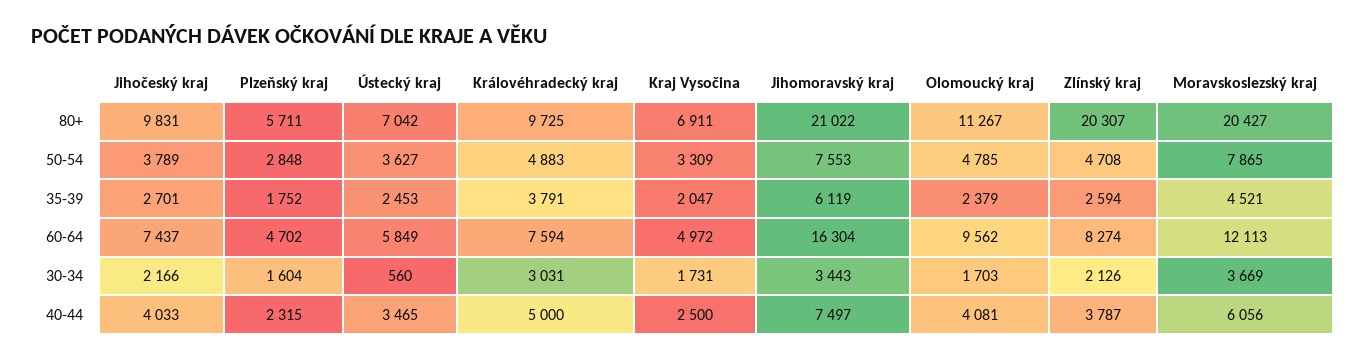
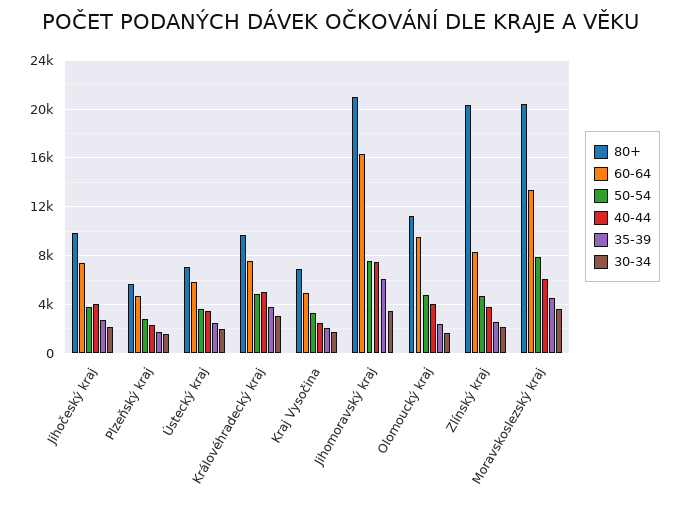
  {
    "80+": {
      "Jihočeský kraj": 9831,
      "Plzeňský kraj": 5711,
      "Ústecký kraj": 7042,
      "Královéhradecký kraj": 9725,
      "Kraj Vysočina": 6911,
      "Jihomoravský kraj": 21022,
      "Olomoucký kraj": 11267,
      "Zlínský kraj": 20307,
      "Moravskoslezský kraj": 20427
    },
    "50-54": {
      "Jihočeský kraj": 3789,
      "Plzeňský kraj": 2848,
      "Ústecký kraj": 3627,
      "Královéhradecký kraj": 4883,
      "Kraj Vysočina": 3309,
      "Jihomoravský kraj": 7553,
      "Olomoucký kraj": 4785,
      "Zlínský kraj": 4708,
      "Moravskoslezský kraj": 7865
    },
    "35-39": {
      "Jihočeský kraj": 2701,
      "Plzeňský kraj": 1752,
      "Ústecký kraj": 2453,
      "Královéhradecký kraj": 3791,
      "Kraj Vysočina": 2047,
      "Jihomoravský kraj": 6119,
      "Olomoucký kraj": 2379,
      "Zlínský kraj": 2594,
      "Moravskoslezský kraj": 4521
    },
    "60-64": {
      "Jihočeský kraj": 7437,
      "Plzeňský kraj": 4702,
      "Ústecký kraj": 5849,
      "Královéhradecký kraj": 7594,
      "Kraj Vysočina": 4972,
      "Jihomoravský kraj": 16304,
      "Olomoucký kraj": 9562,
      "Zlínský kraj": 8274,
-     "Moravskoslezský kraj": 12113
+     "Moravskoslezský kraj": 13500
    },
    "30-34": {
      "Jihočeský kraj": 2166,
      "Plzeňský kraj": 1604,
-     "Ústecký kraj": 560,
+     "Ústecký kraj": 2000,
      "Královéhradecký kraj": 3031,
      "Kraj Vysočina": 1731,
      "Jihomoravský kraj": 3443,
      "Olomoucký kraj": 1703,
      "Zlínský kraj": 2126,
      "Moravskoslezský kraj": 3669
    },
    "40-44": {
      "Jihočeský kraj": 4033,
      "Plzeňský kraj": 2315,
      "Ústecký kraj": 3465,
      "Královéhradecký kraj": 5000,
      "Kraj Vysočina": 2500,
      "Jihomoravský kraj": 7497,
      "Olomoucký kraj": 4081,
      "Zlínský kraj": 3787,
      "Moravskoslezský kraj": 6056
    }
  }

